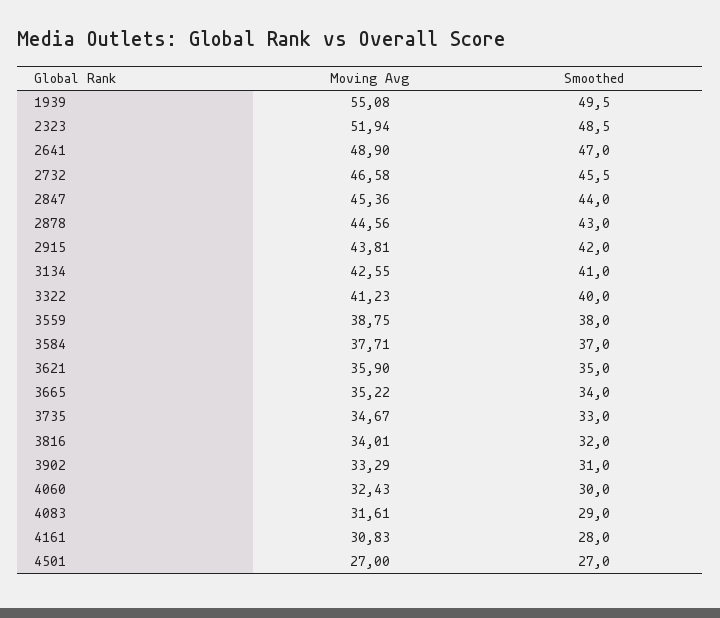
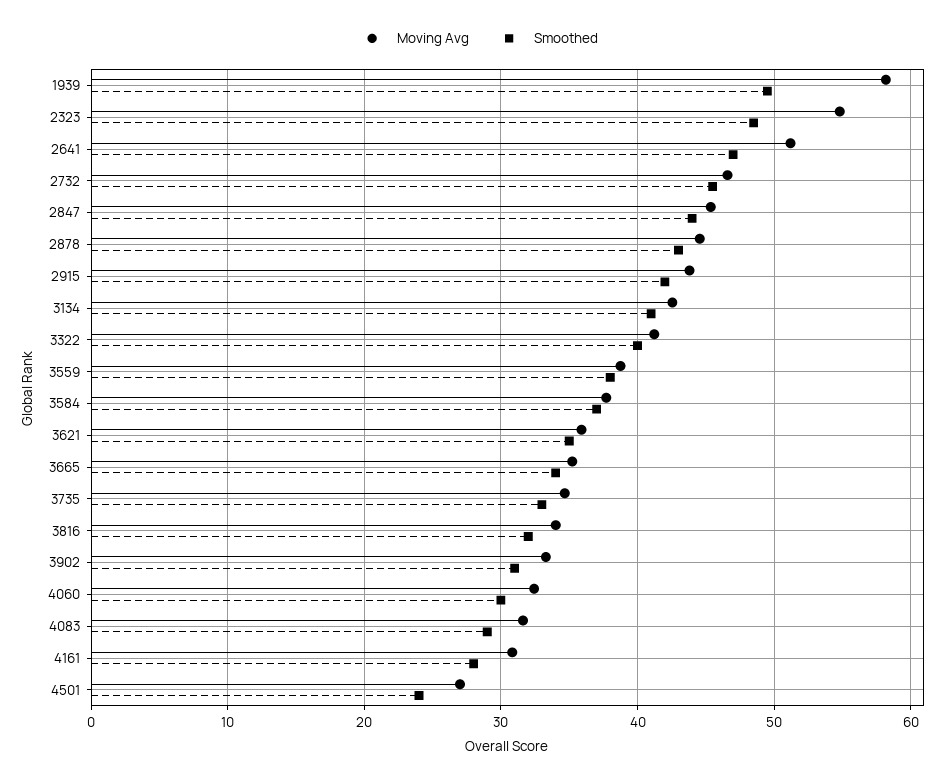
  {
    "Moving Avg": {
-     "1939": 55.08,
+     "1939": 58,
-     "2323": 51.94,
+     "2323": 55,
-     "2641": 48.9,
+     "2641": 51,
      "2732": 46.58,
      "2847": 45.36,
      "2878": 44.56,
      "2915": 43.81,
      "3134": 42.55,
      "3322": 41.23,
      "3559": 38.75,
      "3584": 37.71,
      "3621": 35.9,
      "3665": 35.22,
      "3735": 34.67,
      "3816": 34.01,
      "3902": 33.29,
      "4060": 32.43,
      "4083": 31.61,
      "4161": 30.83,
      "4501": 27
    },
    "Smoothed": {
      "1939": 49.5,
      "2323": 48.5,
      "2641": 47,
      "2732": 45.5,
      "2847": 44,
      "2878": 43,
      "2915": 42,
      "3134": 41,
      "3322": 40,
      "3559": 38,
      "3584": 37,
      "3621": 35,
      "3665": 34,
      "3735": 33,
      "3816": 32,
      "3902": 31,
      "4060": 30,
      "4083": 29,
      "4161": 28,
-     "4501": 27
+     "4501": 24
    }
  }

